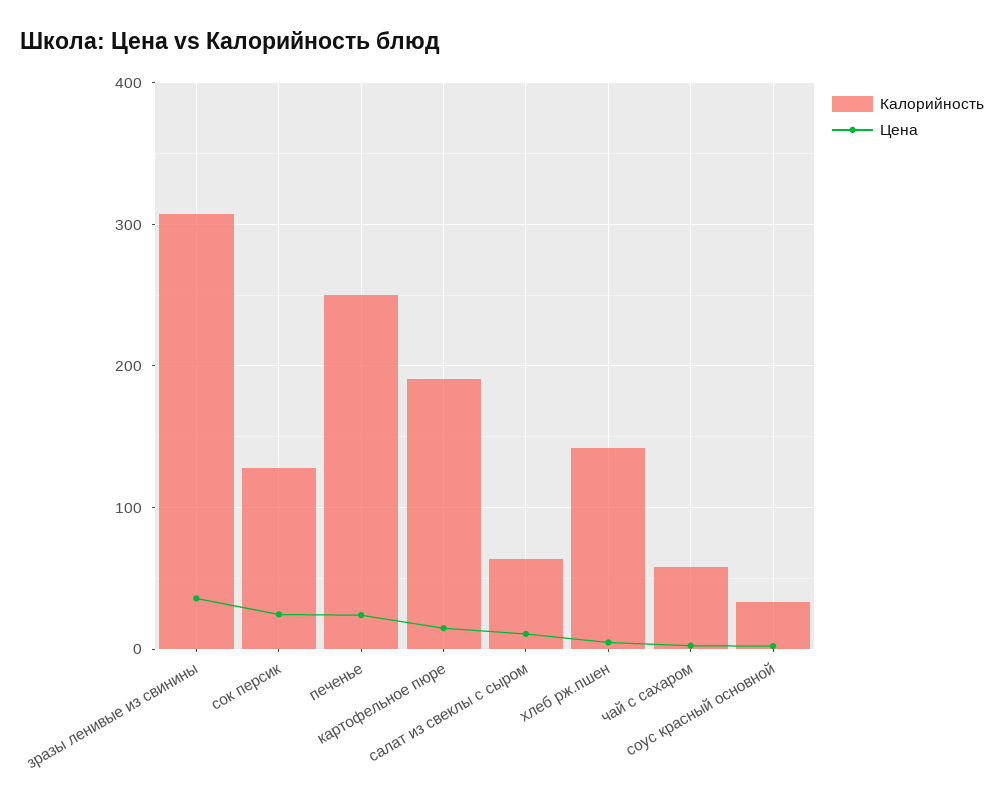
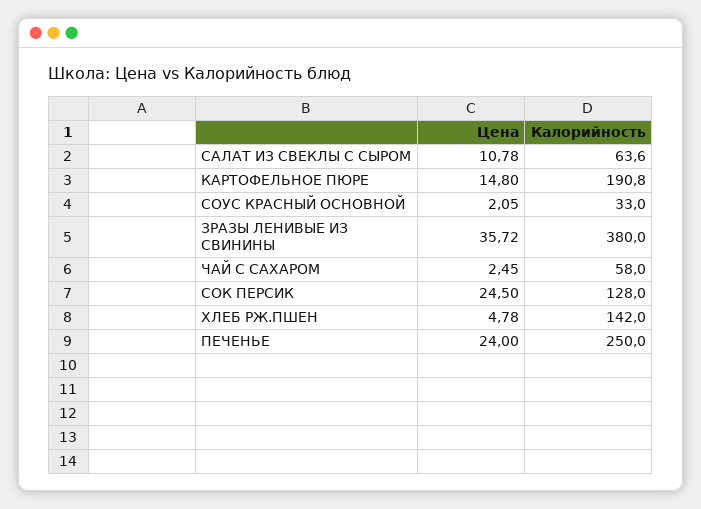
  {
    "Калорийность": {
-     "зразы ленивые из свинины": 310,
+     "зразы ленивые из свинины": 380,
      "cок персик": 128,
      "печенье": 250,
      "картофельное пюре": 190.8,
      "салат из свеклы с сыром": 63.6,
      "хлеб рж.пшен": 142,
      "чай с сахаром": 58,
      "cоус красный основной": 33
    },
    "Цена": {
      "зразы ленивые из свинины": 35.72,
      "cок персик": 24.5,
      "печенье": 24,
      "картофельное пюре": 14.8,
      "салат из свеклы с сыром": 10.78,
      "хлеб рж.пшен": 4.78,
      "чай с сахаром": 2.45,
      "cоус красный основной": 2.05
    }
  }

